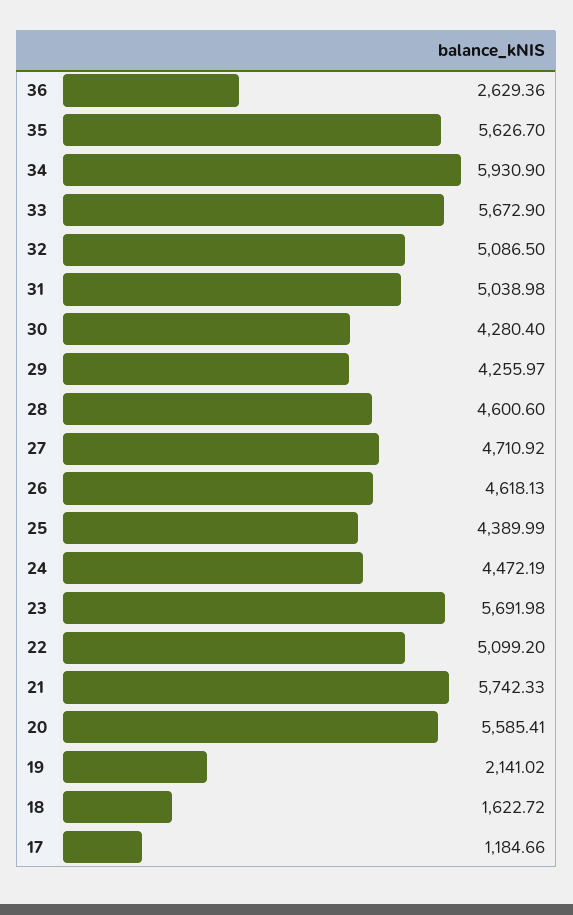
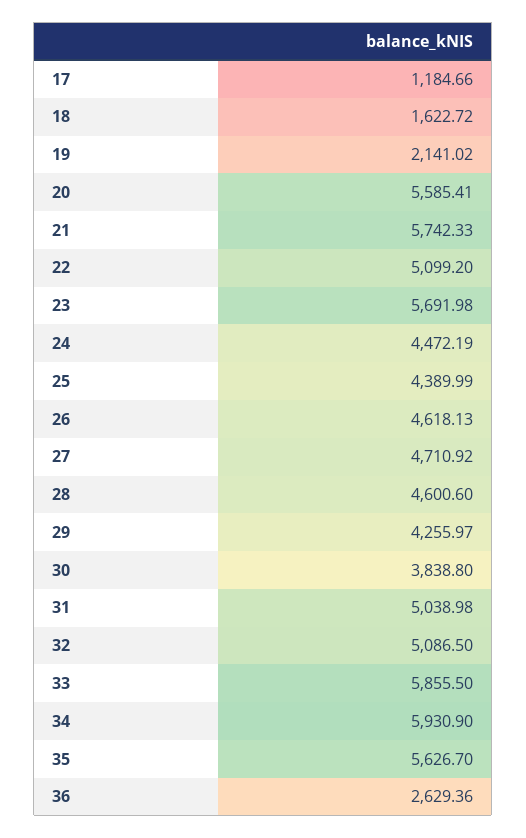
  {
    "36": 2629.36,
    "35": 5626.7,
    "34": 5930.9,
-   "33": 5672.9,
+   "33": 5855.5,
    "32": 5086.5,
    "31": 5038.98,
-   "30": 4280.4,
+   "30": 3838.8,
    "29": 4255.97,
    "28": 4600.6,
    "27": 4710.92,
    "26": 4618.13,
    "25": 4389.99,
    "24": 4472.19,
    "23": 5691.98,
    "22": 5099.2,
    "21": 5742.33,
    "20": 5585.41,
    "19": 2141.02,
    "18": 1622.72,
    "17": 1184.66
  }

